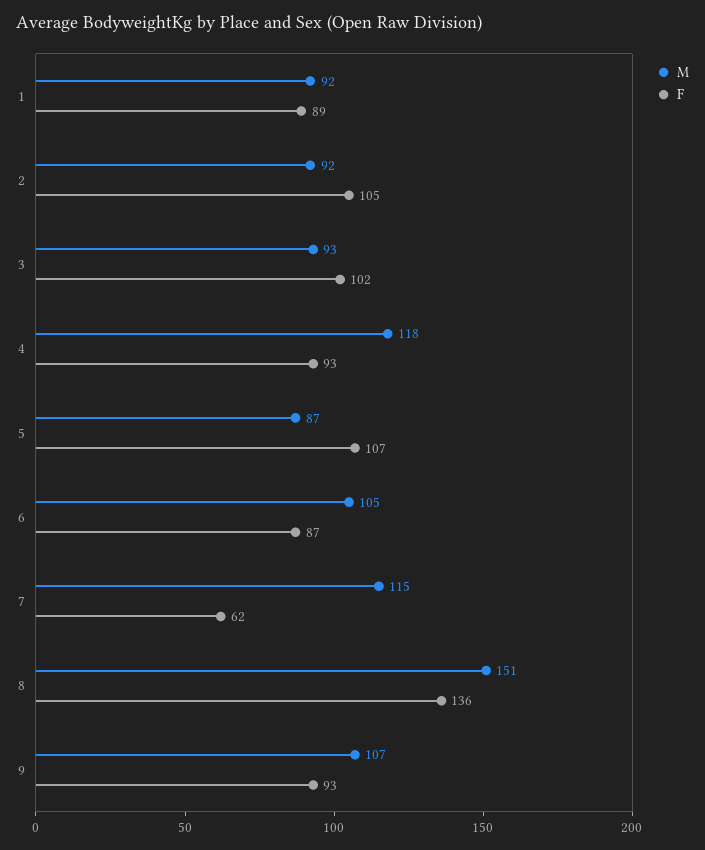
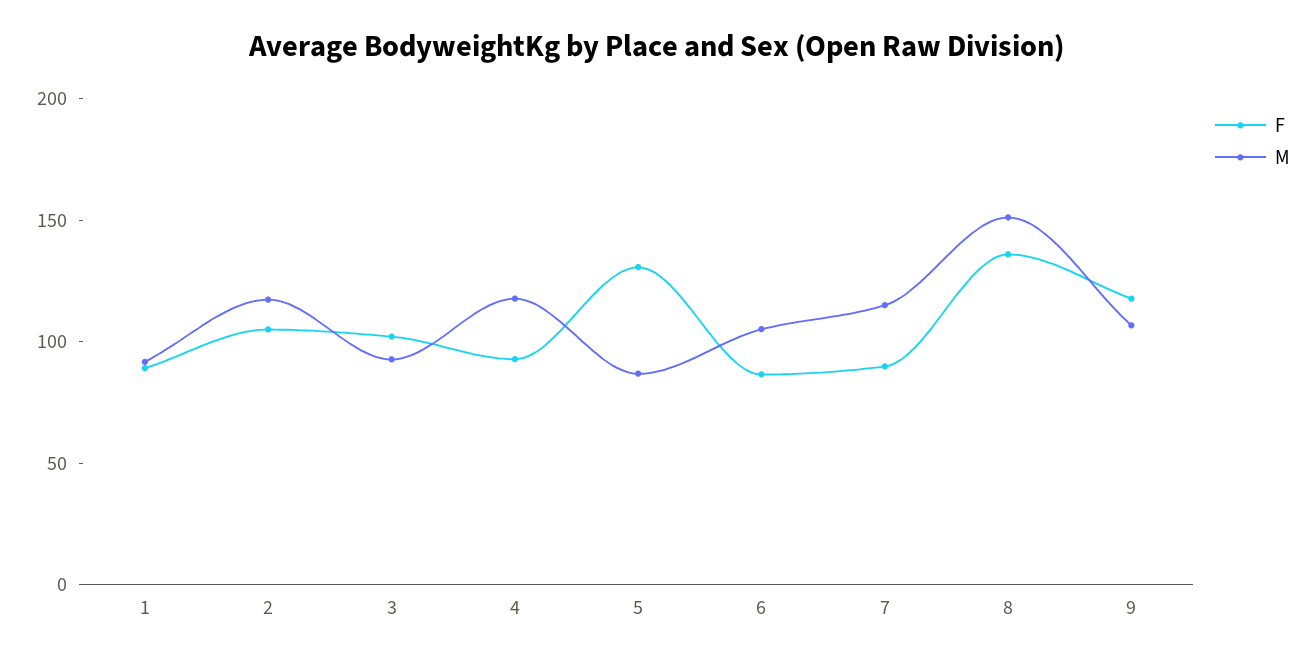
  {
    "M": {
      "1": 92,
-     "2": 92,
+     "2": 120,
      "3": 93,
      "4": 118,
      "5": 87,
      "6": 105,
      "7": 115,
      "8": 151,
      "9": 107
    },
    "F": {
      "1": 89,
      "2": 105,
      "3": 102,
      "4": 93,
-     "5": 107,
+     "5": 130,
      "6": 87,
-     "7": 62,
+     "7": 90,
      "8": 136,
-     "9": 93
+     "9": 120
    }
  }

